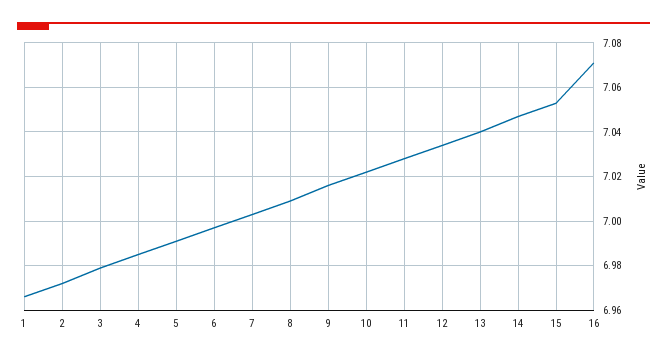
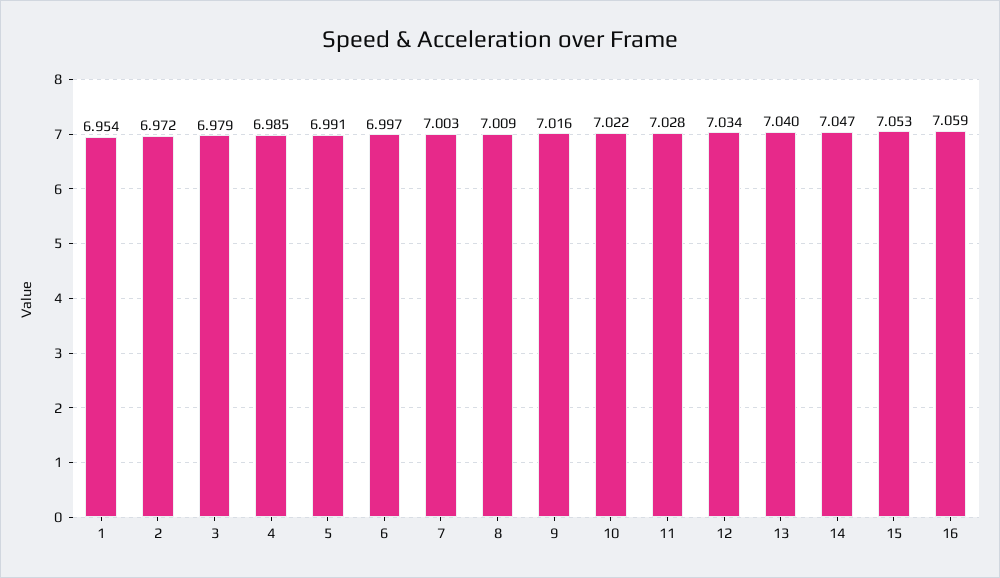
  {
-   "1": 6.965,
+   "1": 6.954,
    "2": 6.972,
    "3": 6.979,
    "4": 6.985,
    "5": 6.991,
    "6": 6.997,
    "7": 7.003,
    "8": 7.009,
    "9": 7.016,
    "10": 7.022,
    "11": 7.028,
    "12": 7.034,
    "13": 7.04,
    "14": 7.047,
    "15": 7.053,
-   "16": 7.07
+   "16": 7.059
  }

